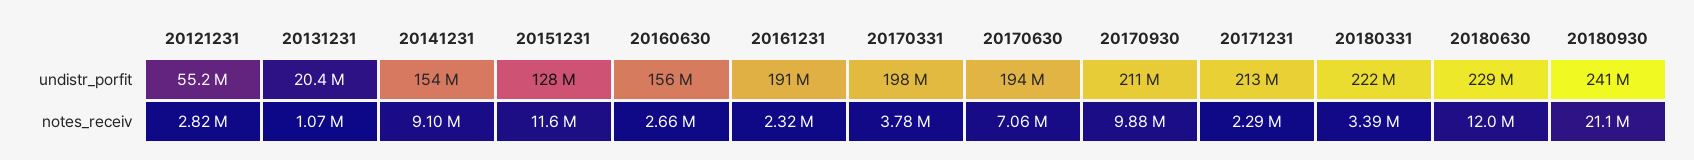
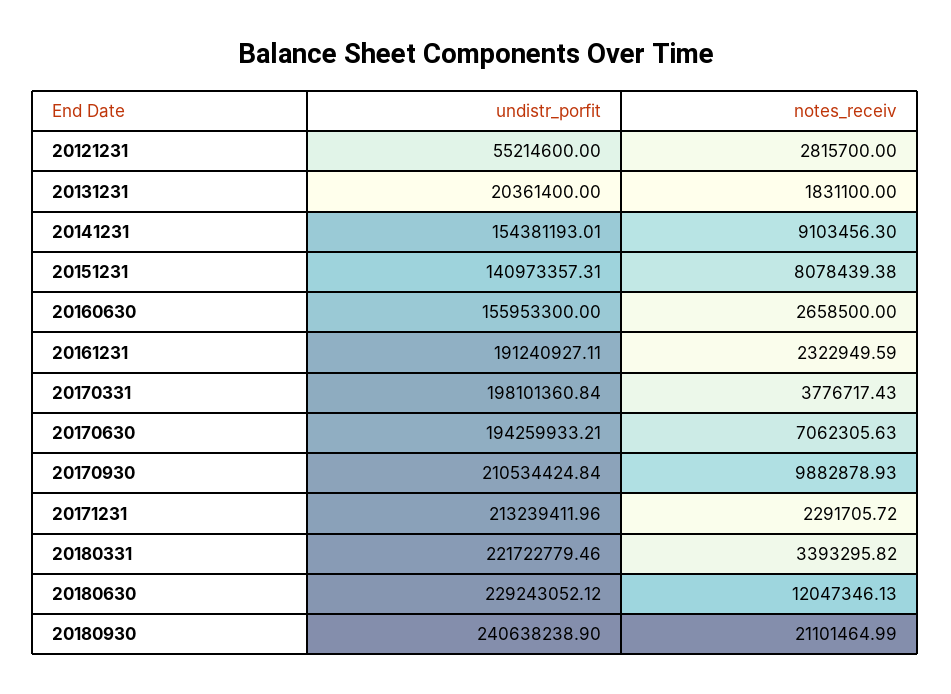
  {
    "20121231": {
      "undistr_porfit": 55214600,
      "notes_receiv": 2815700
    },
    "20131231": {
      "undistr_porfit": 20361400,
-     "notes_receiv": 1070000
+     "notes_receiv": 1831100
    },
    "20141231": {
      "undistr_porfit": 154381193.01,
      "notes_receiv": 9103456.3
    },
    "20151231": {
-     "undistr_porfit": 128000000,
+     "undistr_porfit": 140973357.31,
-     "notes_receiv": 11600000
+     "notes_receiv": 8078439.38
    },
    "20160630": {
      "undistr_porfit": 155953300,
      "notes_receiv": 2658500
    },
    "20161231": {
      "undistr_porfit": 191240927.11,
      "notes_receiv": 2322949.59
    },
    "20170331": {
      "undistr_porfit": 198101360.84,
      "notes_receiv": 3776717.43
    },
    "20170630": {
      "undistr_porfit": 194259933.21,
      "notes_receiv": 7062305.63
    },
    "20170930": {
      "undistr_porfit": 210534424.84,
      "notes_receiv": 9882878.93
    },
    "20171231": {
      "undistr_porfit": 213239411.96,
      "notes_receiv": 2291705.72
    },
    "20180331": {
      "undistr_porfit": 221722779.46,
      "notes_receiv": 3393295.82
    },
    "20180630": {
      "undistr_porfit": 229243052.12,
      "notes_receiv": 12047346.13
    },
    "20180930": {
      "undistr_porfit": 240638238.9,
      "notes_receiv": 21101464.99
    }
  }

